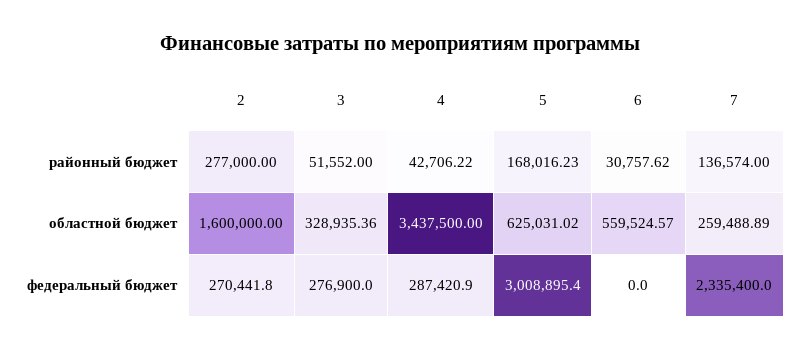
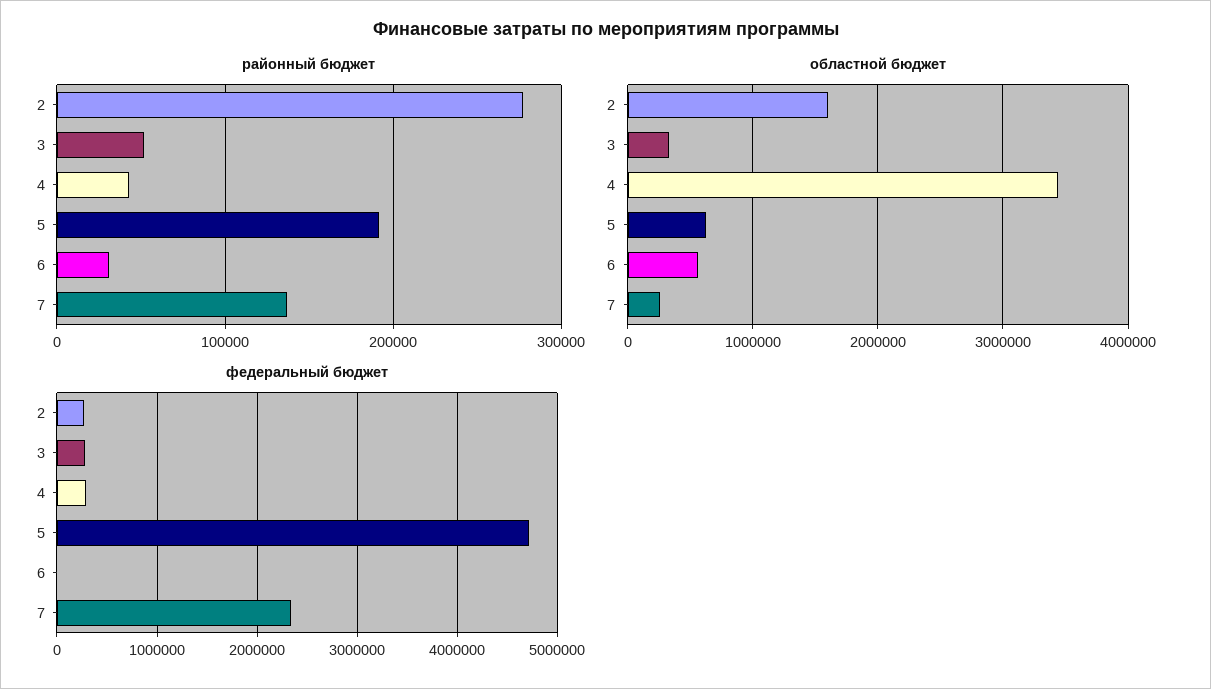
  {
    "районный бюджет": {
      "2": 277000,
      "3": 51552,
      "4": 42706.22,
-     "5": 168016.23,
+     "5": 190000,
      "6": 30757.62,
      "7": 136574
    },
    "областной бюджет": {
      "2": 1600000,
      "3": 328935.36,
      "4": 3437500,
      "5": 625031.02,
      "6": 559524.57,
      "7": 259488.89
    },
    "федеральный бюджет": {
      "2": 270441.8,
      "3": 276900,
      "4": 287420.9,
-     "5": 3008895.4,
+     "5": 4700000,
      "6": 0,
      "7": 2335400
    }
  }

